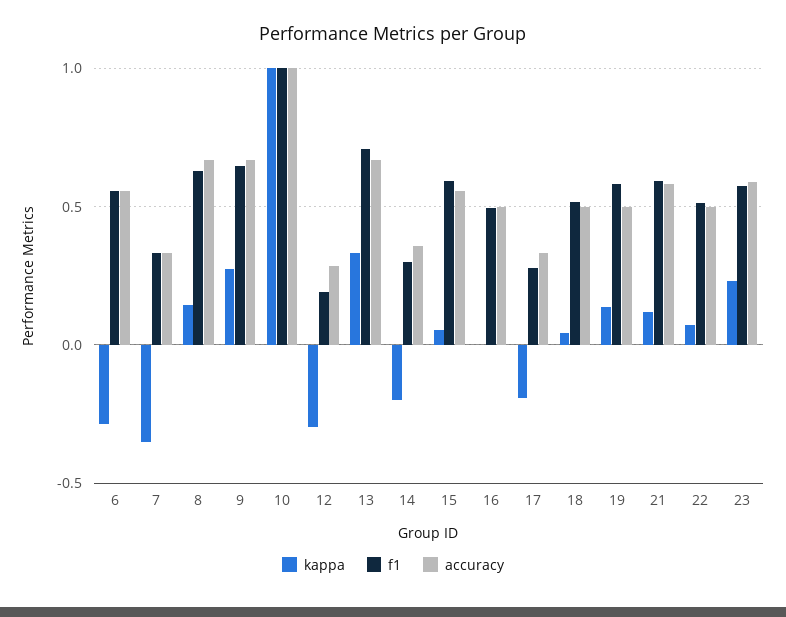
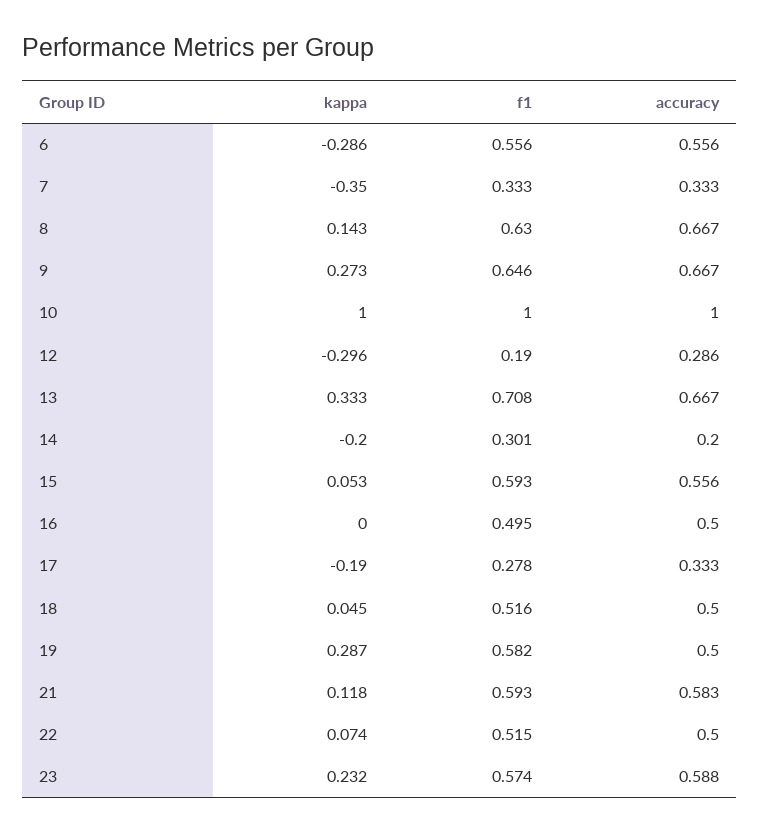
  {
    "kappa": {
      "6": -0.286,
      "7": -0.35,
      "8": 0.143,
      "9": 0.273,
      "10": 1,
      "12": -0.296,
      "13": 0.333,
      "14": -0.2,
      "15": 0.053,
      "16": 0,
      "17": -0.19,
      "18": 0.045,
-     "19": 0.15,
+     "19": 0.287,
      "21": 0.118,
      "22": 0.074,
      "23": 0.232
    },
    "f1": {
      "6": 0.556,
      "7": 0.333,
      "8": 0.63,
      "9": 0.646,
      "10": 1,
      "12": 0.19,
      "13": 0.708,
      "14": 0.301,
      "15": 0.593,
      "16": 0.495,
      "17": 0.278,
      "18": 0.516,
      "19": 0.582,
      "21": 0.593,
      "22": 0.515,
      "23": 0.574
    },
    "accuracy": {
      "6": 0.556,
      "7": 0.333,
      "8": 0.667,
      "9": 0.667,
      "10": 1,
      "12": 0.286,
      "13": 0.667,
-     "14": 0.35,
+     "14": 0.2,
      "15": 0.556,
      "16": 0.5,
      "17": 0.333,
      "18": 0.5,
      "19": 0.5,
      "21": 0.583,
      "22": 0.5,
      "23": 0.588
    }
  }

